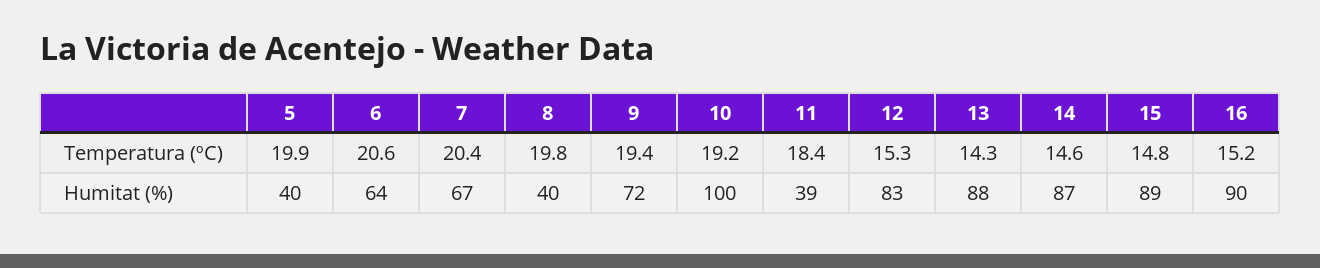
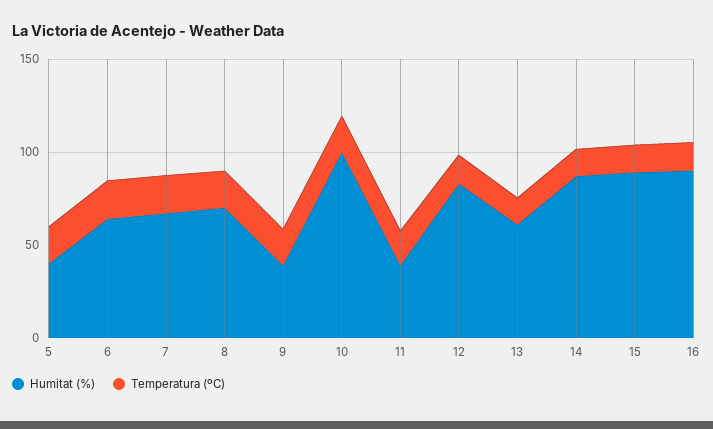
  {
    "Temperatura (ºC)": {
      "5": 19.9,
      "6": 20.6,
      "7": 20.4,
      "8": 19.8,
      "9": 19.4,
      "10": 19.2,
      "11": 18.4,
      "12": 15.3,
      "13": 14.3,
      "14": 14.6,
      "15": 14.8,
      "16": 15.2
    },
    "Humitat (%)": {
      "5": 40,
      "6": 64,
      "7": 67,
-     "8": 40,
+     "8": 70,
-     "9": 72,
+     "9": 40,
      "10": 100,
      "11": 39,
      "12": 83,
-     "13": 88,
+     "13": 60,
      "14": 87,
      "15": 89,
      "16": 90
    }
  }

